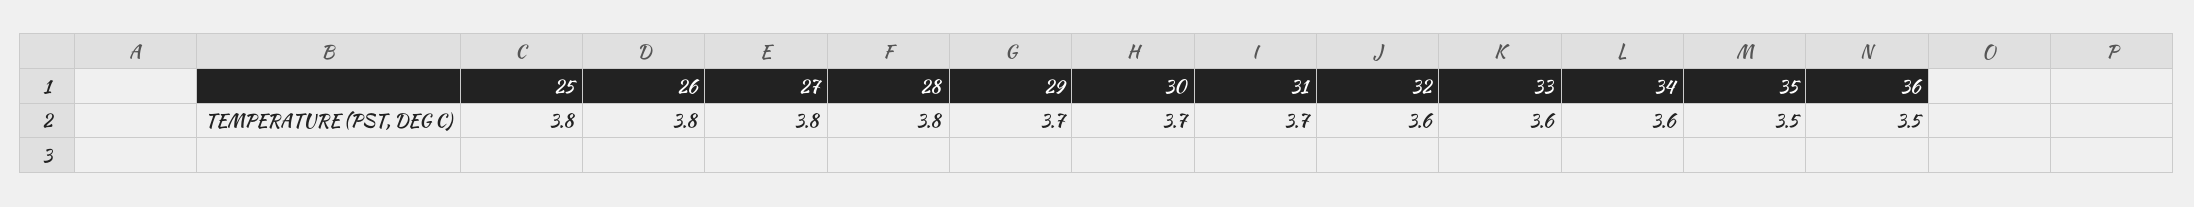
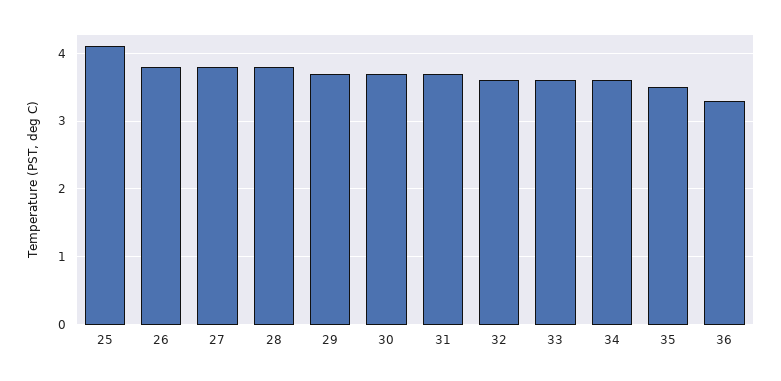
  {
-   "25": 3.8,
+   "25": 4.1,
    "26": 3.8,
    "27": 3.8,
    "28": 3.8,
    "29": 3.7,
    "30": 3.7,
    "31": 3.7,
    "32": 3.6,
    "33": 3.6,
    "34": 3.6,
    "35": 3.5,
-   "36": 3.5
+   "36": 3.3
  }

